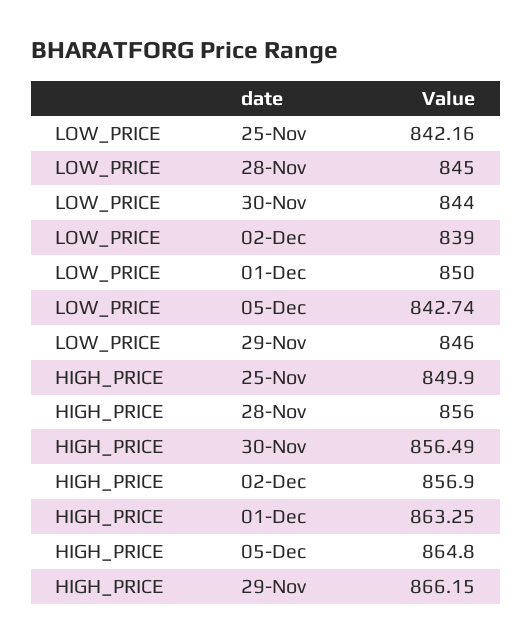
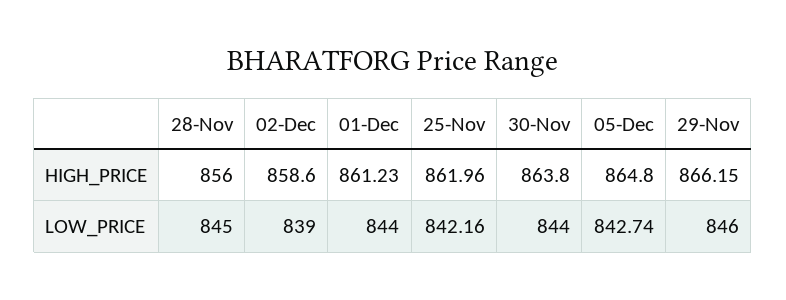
  {
    "LOW_PRICE": {
      "25-Nov": 842.16,
      "28-Nov": 845,
      "30-Nov": 844,
      "02-Dec": 839,
-     "01-Dec": 850,
+     "01-Dec": 844,
      "05-Dec": 842.74,
      "29-Nov": 846
    },
    "HIGH_PRICE": {
-     "25-Nov": 849.9,
+     "25-Nov": 861.96,
      "28-Nov": 856,
-     "30-Nov": 856.49,
+     "30-Nov": 863.8,
-     "02-Dec": 856.9,
+     "02-Dec": 858.6,
-     "01-Dec": 863.25,
+     "01-Dec": 861.23,
      "05-Dec": 864.8,
      "29-Nov": 866.15
    }
  }

